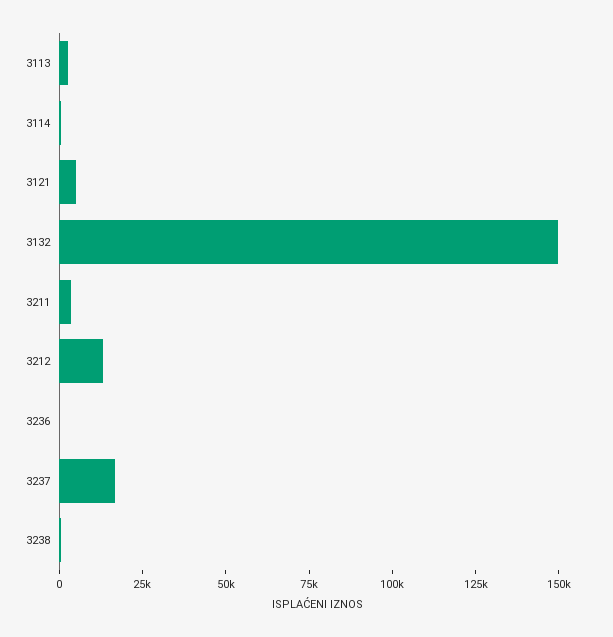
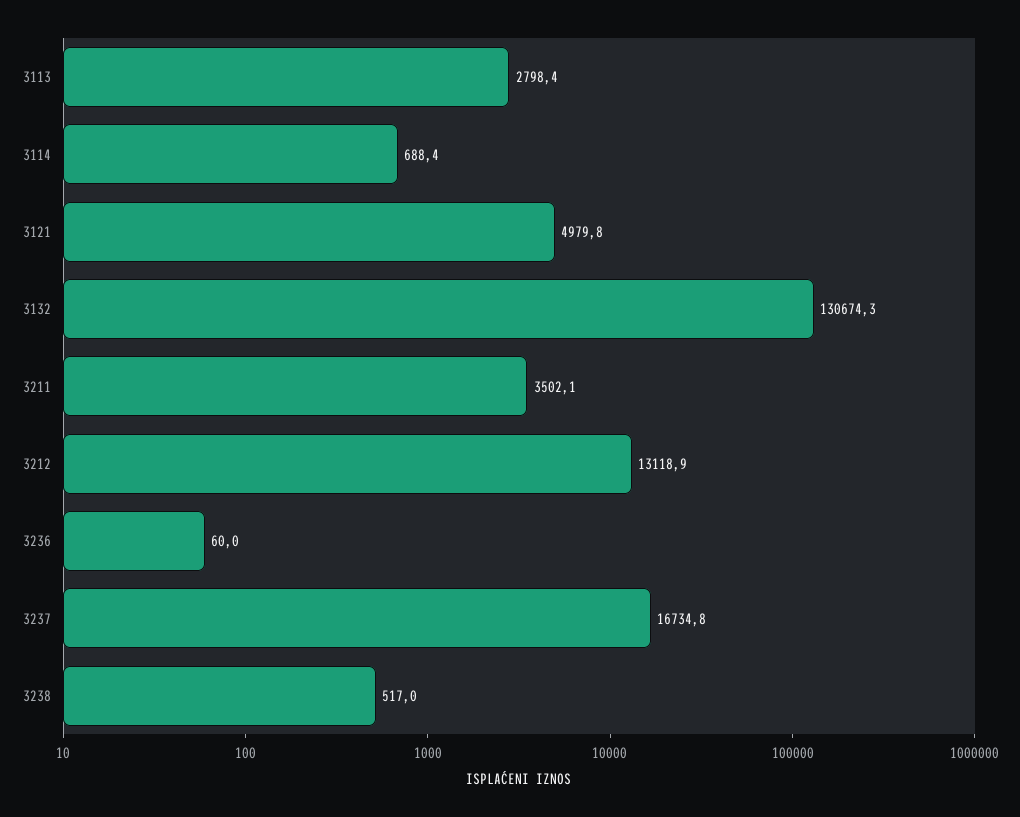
  {
    "3113": 2798.4,
    "3114": 688.4,
    "3121": 4979.8,
-   "3132": 150000,
+   "3132": 130674.3,
    "3211": 3502.1,
    "3212": 13118.9,
    "3236": 60,
    "3237": 16734.8,
    "3238": 517
  }

